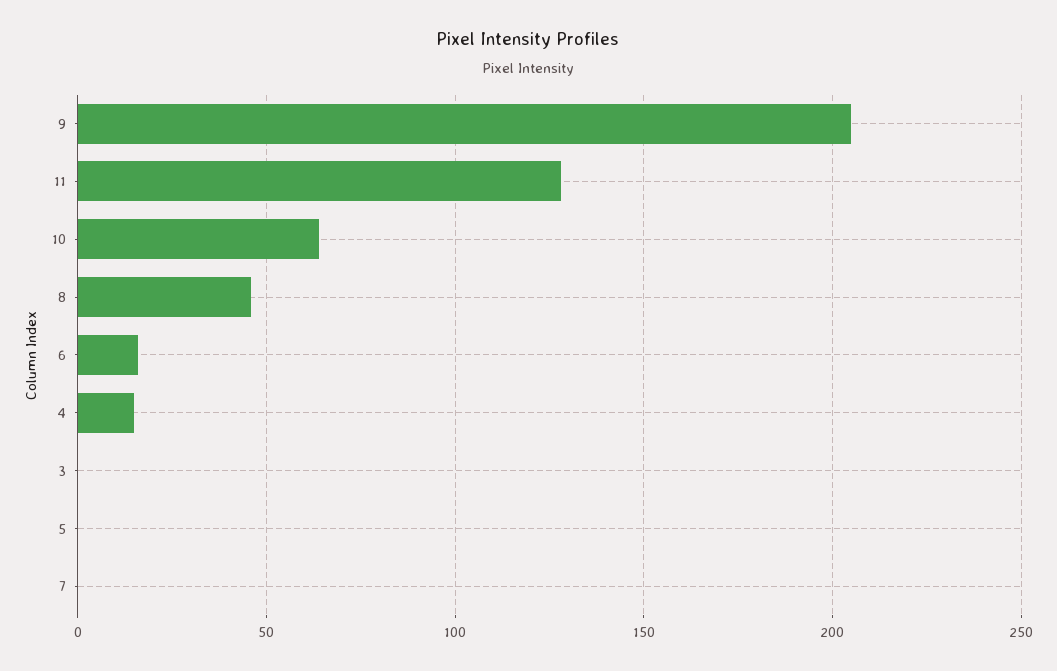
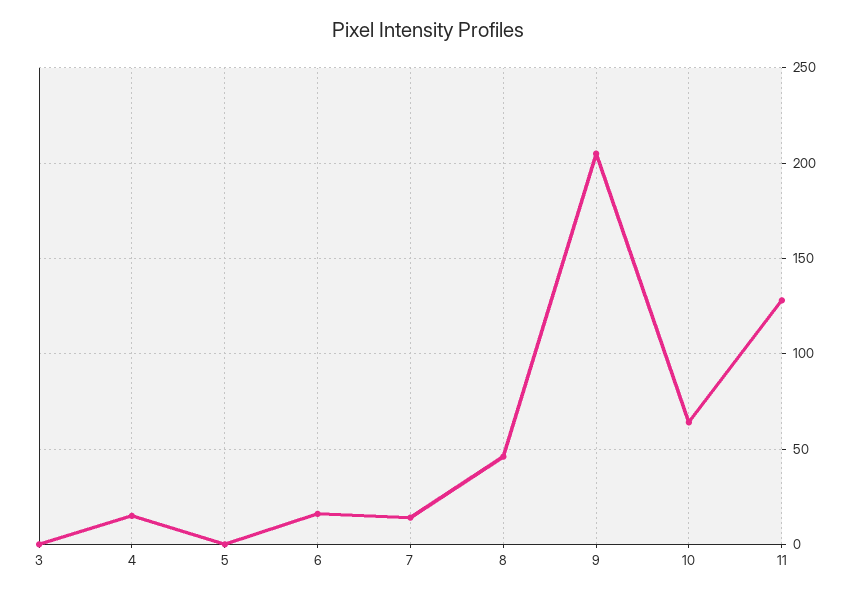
  {
    "9": 205,
    "11": 130,
    "10": 65,
    "8": 45,
    "6": 15,
    "4": 15,
    "3": 0,
    "5": 0,
-   "7": 0
+   "7": 15
  }

